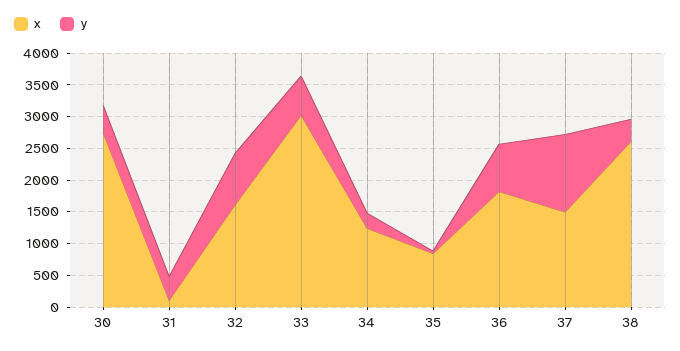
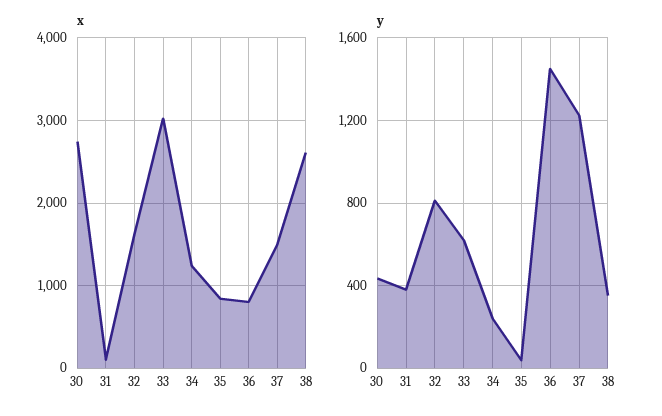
  {
    "x": {
      "30": 2700,
      "31": 100,
      "32": 1600,
      "33": 3000,
      "34": 1200,
      "35": 800,
-     "36": 1750,
+     "36": 800,
      "37": 1500,
      "38": 2600
    },
    "y": {
      "30": 450,
      "31": 400,
      "32": 800,
      "33": 600,
      "34": 250,
      "35": 50,
-     "36": 750,
+     "36": 1450,
      "37": 1250,
      "38": 350
    }
  }

